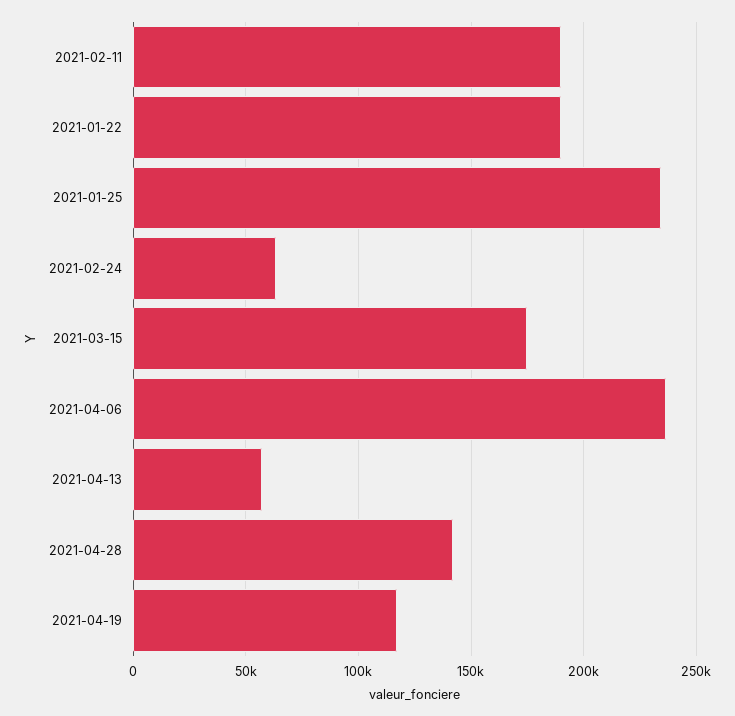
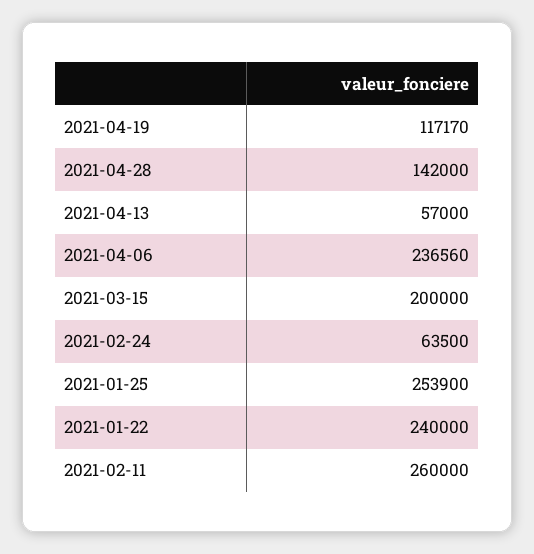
  {
-   "2021-02-11": 190000,
+   "2021-02-11": 260000,
-   "2021-01-22": 190000,
+   "2021-01-22": 240000,
-   "2021-01-25": 235000,
+   "2021-01-25": 253900,
    "2021-02-24": 63500,
-   "2021-03-15": 175000,
+   "2021-03-15": 200000,
    "2021-04-06": 236560,
    "2021-04-13": 57000,
    "2021-04-28": 142000,
    "2021-04-19": 117170
  }

